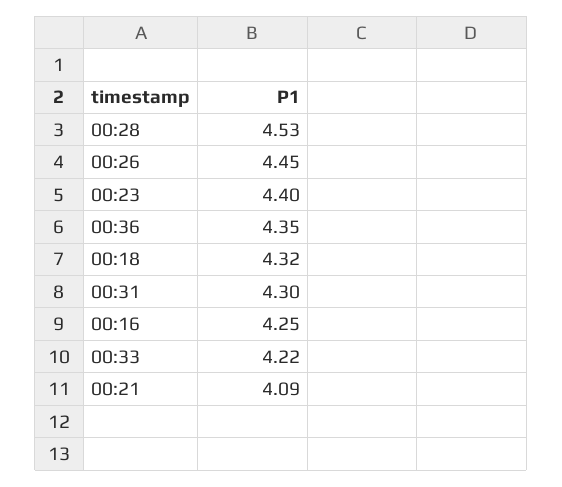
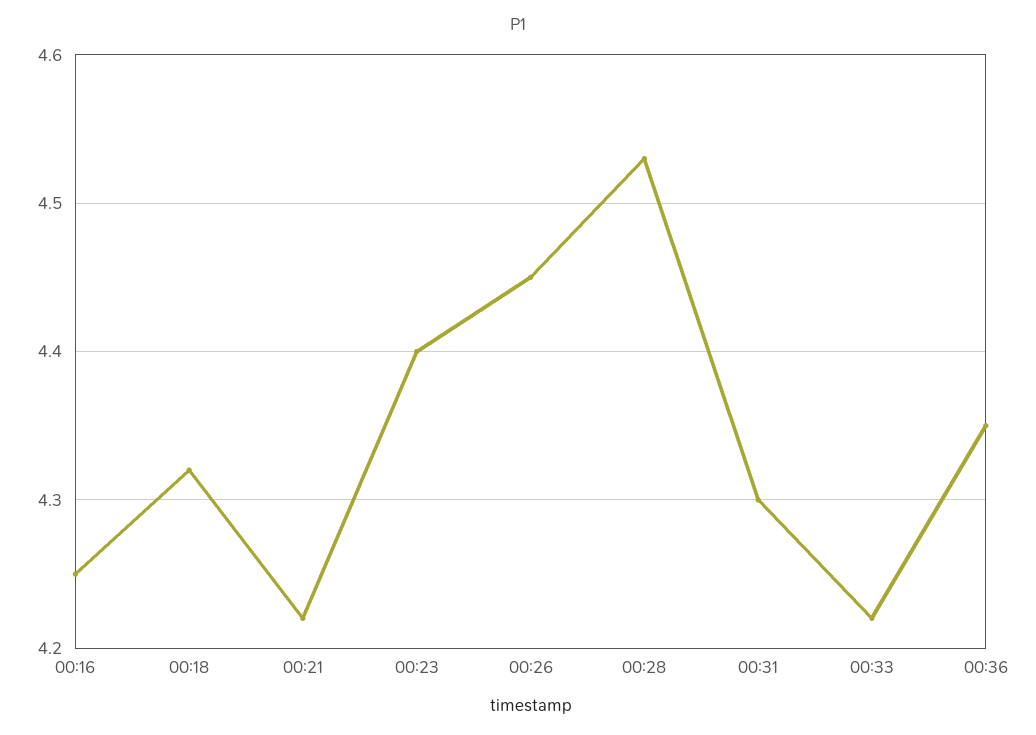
  {
    "00:28": 4.53,
    "00:26": 4.45,
    "00:23": 4.4,
    "00:36": 4.35,
    "00:18": 4.32,
    "00:31": 4.3,
    "00:16": 4.25,
    "00:33": 4.22,
-   "00:21": 4.09
+   "00:21": 4.22
  }

